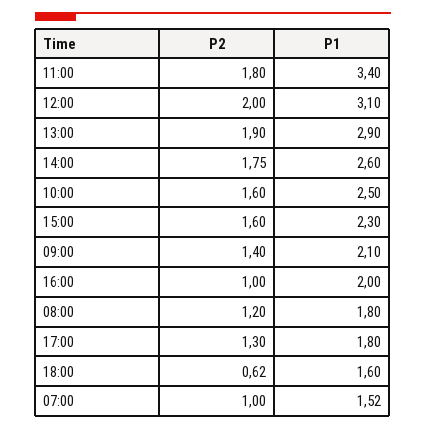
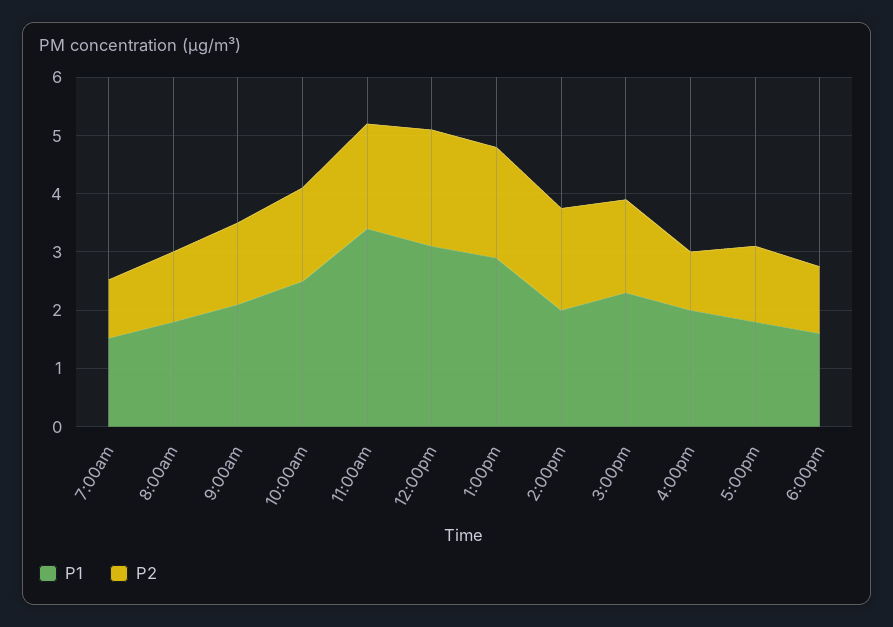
  {
    "P2": {
      "11:00": 1.8,
      "12:00": 2,
      "13:00": 1.9,
      "14:00": 1.75,
      "10:00": 1.6,
      "15:00": 1.6,
      "09:00": 1.4,
      "16:00": 1,
      "08:00": 1.2,
      "17:00": 1.3,
-     "18:00": 0.62,
+     "18:00": 1.2,
      "07:00": 1
    },
    "P1": {
      "11:00": 3.4,
      "12:00": 3.1,
      "13:00": 2.9,
-     "14:00": 2.6,
+     "14:00": 2,
      "10:00": 2.5,
      "15:00": 2.3,
      "09:00": 2.1,
      "16:00": 2,
      "08:00": 1.8,
      "17:00": 1.8,
      "18:00": 1.6,
      "07:00": 1.52
    }
  }

